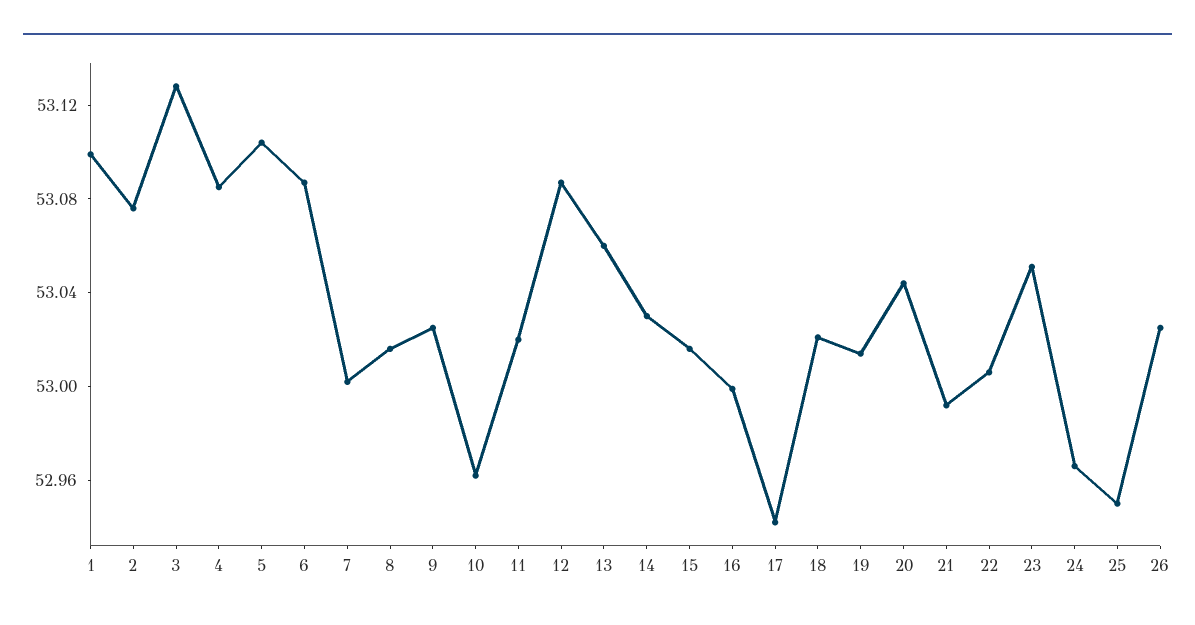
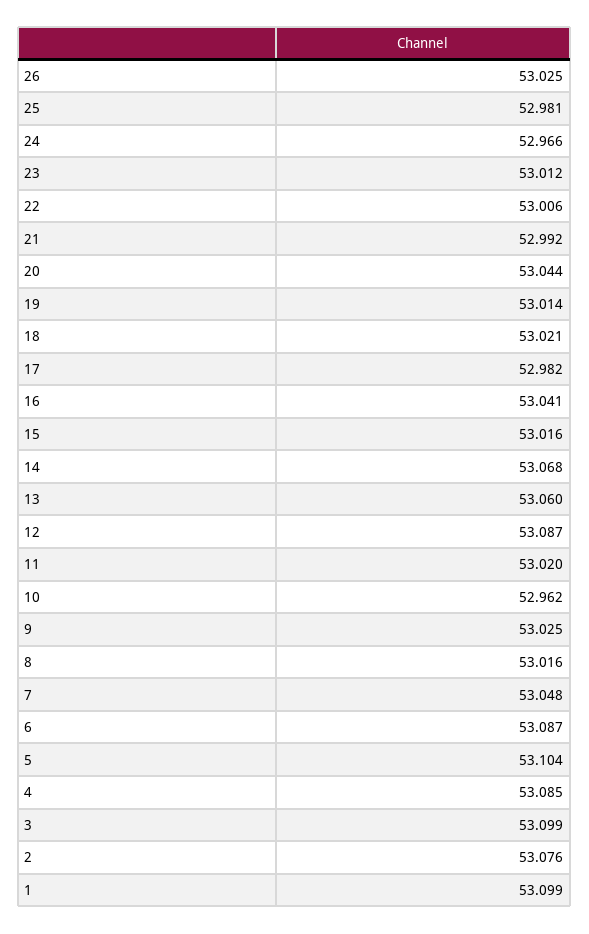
  {
    "1": 53.099,
    "2": 53.076,
-   "3": 53.13,
+   "3": 53.099,
    "4": 53.085,
    "5": 53.104,
    "6": 53.087,
-   "7": 53,
+   "7": 53.048,
    "8": 53.016,
    "9": 53.025,
    "10": 52.962,
    "11": 53.02,
    "12": 53.087,
    "13": 53.06,
-   "14": 53.03,
+   "14": 53.068,
    "15": 53.016,
-   "16": 53,
+   "16": 53.041,
-   "17": 52.94,
+   "17": 52.982,
    "18": 53.021,
    "19": 53.014,
    "20": 53.044,
    "21": 52.992,
    "22": 53.006,
-   "23": 53.05,
+   "23": 53.012,
    "24": 52.966,
-   "25": 52.95,
+   "25": 52.981,
    "26": 53.025
  }

